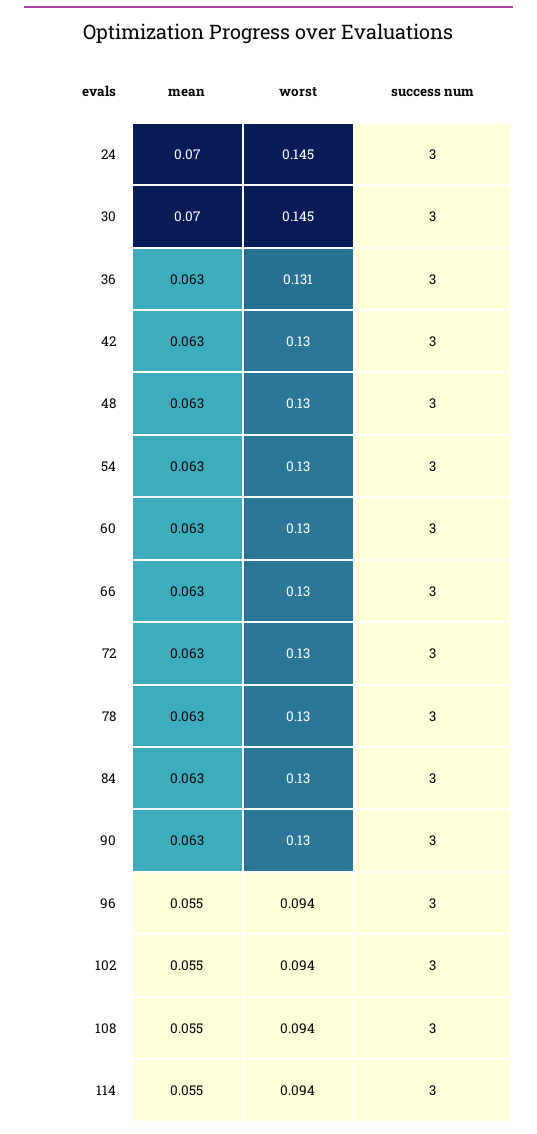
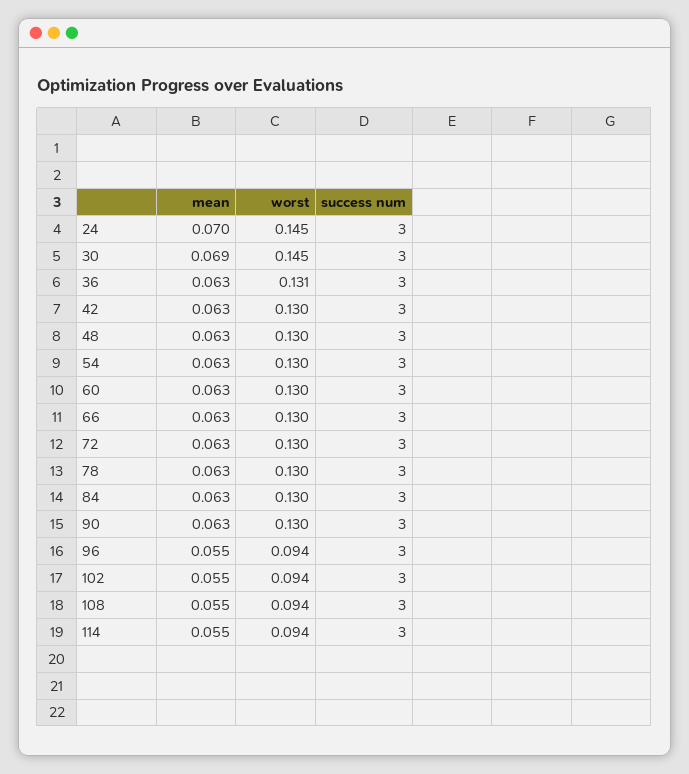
  {
    "mean": {
      "24": 0.07,
-     "30": 0.07,
+     "30": 0.069,
      "36": 0.063,
      "42": 0.063,
      "48": 0.063,
      "54": 0.063,
      "60": 0.063,
      "66": 0.063,
      "72": 0.063,
      "78": 0.063,
      "84": 0.063,
      "90": 0.063,
      "96": 0.055,
      "102": 0.055,
      "108": 0.055,
      "114": 0.055
    },
    "worst": {
      "24": 0.145,
      "30": 0.145,
      "36": 0.131,
      "42": 0.13,
      "48": 0.13,
      "54": 0.13,
      "60": 0.13,
      "66": 0.13,
      "72": 0.13,
      "78": 0.13,
      "84": 0.13,
      "90": 0.13,
      "96": 0.094,
      "102": 0.094,
      "108": 0.094,
      "114": 0.094
    },
    "success num": {
      "24": 3,
      "30": 3,
      "36": 3,
      "42": 3,
      "48": 3,
      "54": 3,
      "60": 3,
      "66": 3,
      "72": 3,
      "78": 3,
      "84": 3,
      "90": 3,
      "96": 3,
      "102": 3,
      "108": 3,
      "114": 3
    }
  }

